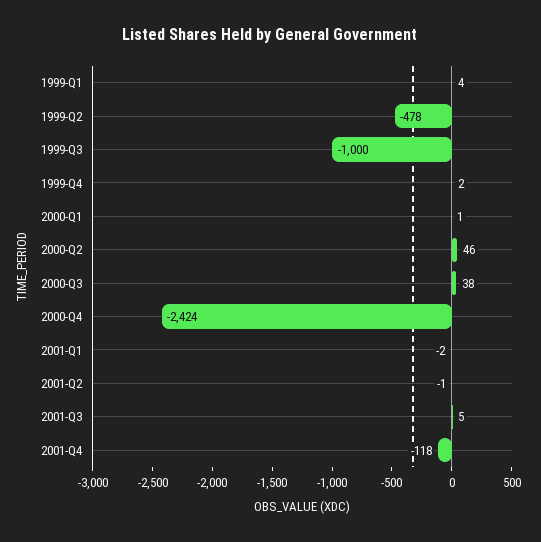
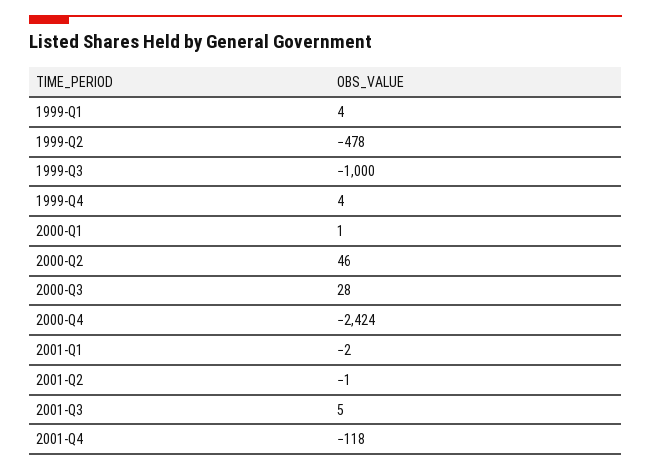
  {
    "1999-Q1": 4,
    "1999-Q2": -478,
    "1999-Q3": -1000,
-   "1999-Q4": 2,
+   "1999-Q4": 4,
    "2000-Q1": 1,
    "2000-Q2": 46,
-   "2000-Q3": 38,
+   "2000-Q3": 28,
    "2000-Q4": -2424,
    "2001-Q1": -2,
    "2001-Q2": -1,
    "2001-Q3": 5,
    "2001-Q4": -118
  }

